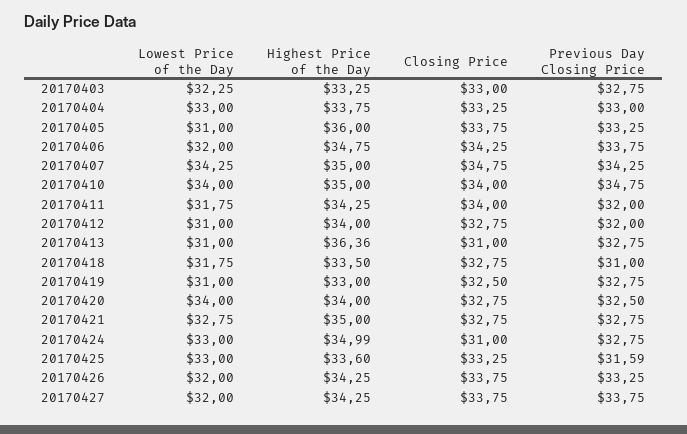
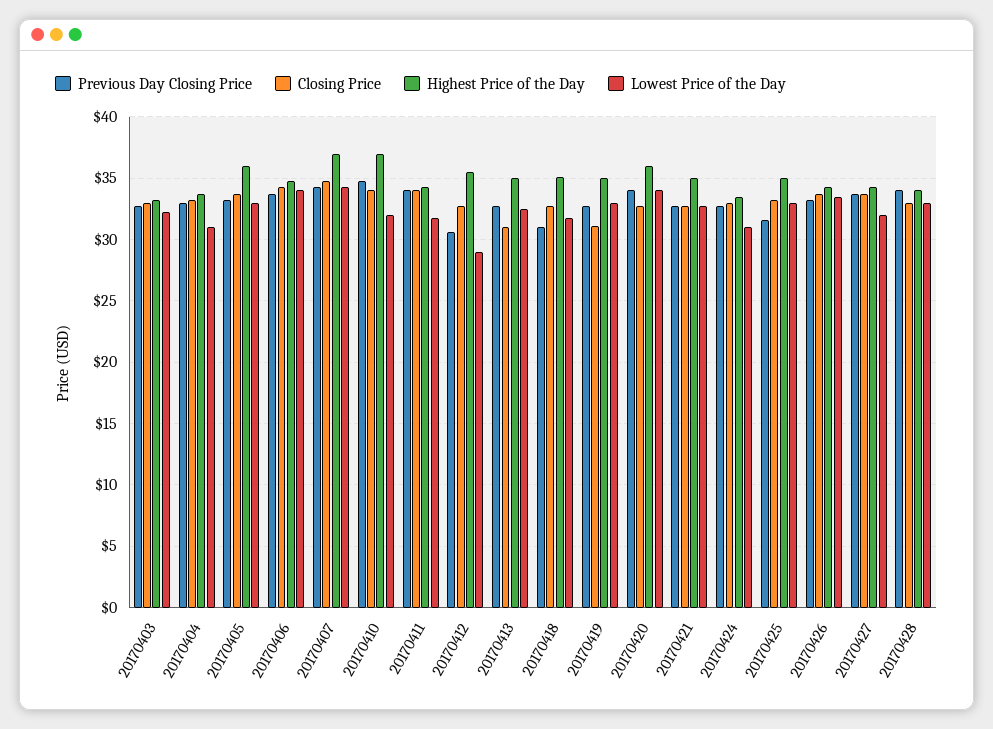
  {
    "Lowest Price of the Day": {
      "20170403": 32.25,
-     "20170404": 33,
+     "20170404": 31,
-     "20170405": 31,
+     "20170405": 33,
-     "20170406": 32,
+     "20170406": 34,
      "20170407": 34.25,
-     "20170410": 34,
+     "20170410": 32,
      "20170411": 31.75,
-     "20170412": 31,
+     "20170412": 29,
-     "20170413": 31,
+     "20170413": 32.5,
      "20170418": 31.75,
-     "20170419": 31,
+     "20170419": 33,
      "20170420": 34,
      "20170421": 32.75,
-     "20170424": 33,
+     "20170424": 31,
      "20170425": 33,
-     "20170426": 32,
+     "20170426": 33.5,
-     "20170427": 32
+     "20170427": 32,
+     "20170428": 33
    },
    "Highest Price of the Day": {
      "20170403": 33.25,
      "20170404": 33.75,
      "20170405": 36,
      "20170406": 34.75,
-     "20170407": 35,
+     "20170407": 37,
-     "20170410": 35,
+     "20170410": 37,
      "20170411": 34.25,
-     "20170412": 34,
+     "20170412": 35.5,
-     "20170413": 36.36,
+     "20170413": 35,
-     "20170418": 33.5,
+     "20170418": 35,
-     "20170419": 33,
+     "20170419": 35,
-     "20170420": 34,
+     "20170420": 36,
      "20170421": 35,
-     "20170424": 34.99,
+     "20170424": 33.5,
-     "20170425": 33.6,
+     "20170425": 35,
      "20170426": 34.25,
-     "20170427": 34.25
+     "20170427": 34.25,
+     "20170428": 34
    },
    "Closing Price": {
      "20170403": 33,
      "20170404": 33.25,
      "20170405": 33.75,
      "20170406": 34.25,
      "20170407": 34.75,
      "20170410": 34,
      "20170411": 34,
      "20170412": 32.75,
      "20170413": 31,
      "20170418": 32.75,
-     "20170419": 32.5,
+     "20170419": 31,
      "20170420": 32.75,
      "20170421": 32.75,
-     "20170424": 31,
+     "20170424": 33,
      "20170425": 33.25,
      "20170426": 33.75,
-     "20170427": 33.75
+     "20170427": 33.75,
+     "20170428": 33
    },
    "Previous Day Closing Price": {
      "20170403": 32.75,
      "20170404": 33,
      "20170405": 33.25,
      "20170406": 33.75,
      "20170407": 34.25,
      "20170410": 34.75,
-     "20170411": 32,
+     "20170411": 34,
-     "20170412": 32,
+     "20170412": 30.5,
      "20170413": 32.75,
      "20170418": 31,
      "20170419": 32.75,
-     "20170420": 32.5,
+     "20170420": 34,
      "20170421": 32.75,
      "20170424": 32.75,
      "20170425": 31.59,
      "20170426": 33.25,
-     "20170427": 33.75
+     "20170427": 33.75,
+     "20170428": 34
    }
  }

